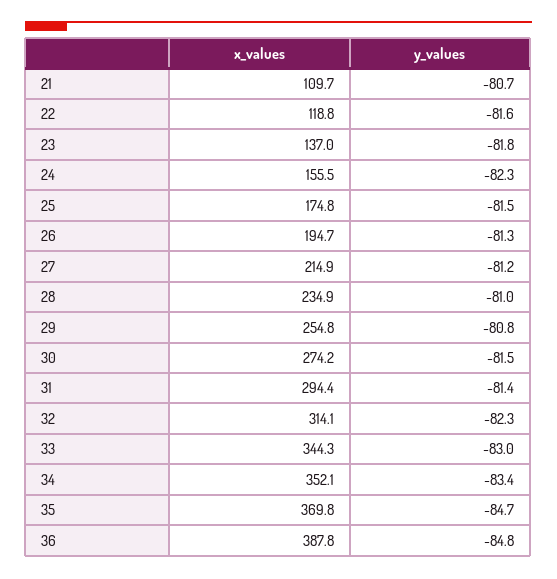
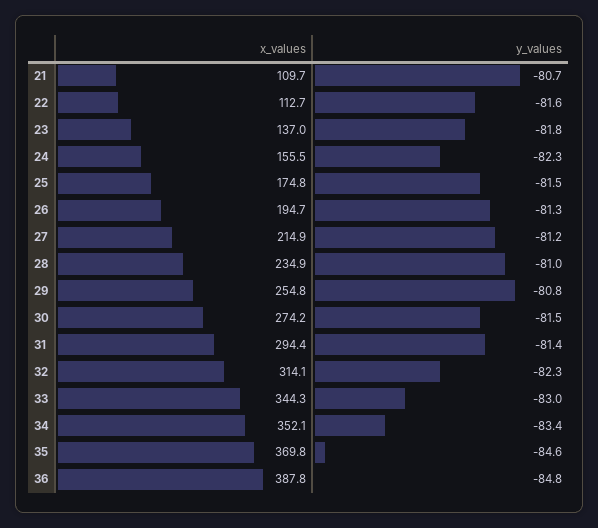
  {
    "x_values": {
      "21": 109.7,
-     "22": 118.8,
+     "22": 112.7,
      "23": 137,
      "24": 155.5,
      "25": 174.8,
      "26": 194.7,
      "27": 214.9,
      "28": 234.9,
      "29": 254.8,
      "30": 274.2,
      "31": 294.4,
      "32": 314.1,
      "33": 344.3,
      "34": 352.1,
      "35": 369.8,
      "36": 387.8
    },
    "y_values": {
      "21": -80.7,
      "22": -81.6,
      "23": -81.8,
      "24": -82.3,
      "25": -81.5,
      "26": -81.3,
      "27": -81.2,
      "28": -81,
      "29": -80.8,
      "30": -81.5,
      "31": -81.4,
      "32": -82.3,
      "33": -83,
      "34": -83.4,
-     "35": -84.7,
+     "35": -84.6,
      "36": -84.8
    }
  }

